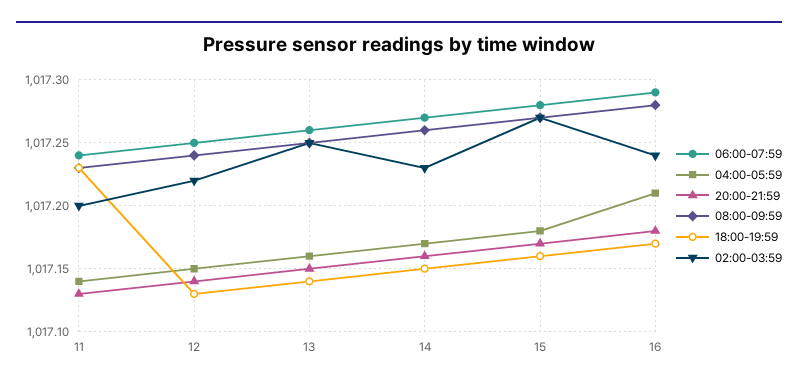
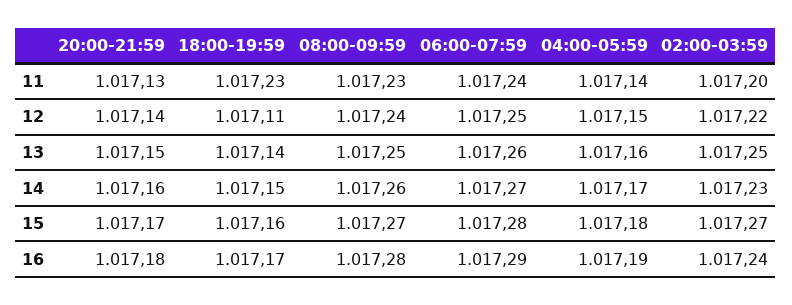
  {
    "06:00-07:59": {
      "11": 1017.24,
      "12": 1017.25,
      "13": 1017.26,
      "14": 1017.27,
      "15": 1017.28,
      "16": 1017.29
    },
    "04:00-05:59": {
      "11": 1017.14,
      "12": 1017.15,
      "13": 1017.16,
      "14": 1017.17,
      "15": 1017.18,
-     "16": 1017.21
+     "16": 1017.19
    },
    "20:00-21:59": {
      "11": 1017.13,
      "12": 1017.14,
      "13": 1017.15,
      "14": 1017.16,
      "15": 1017.17,
      "16": 1017.18
    },
    "08:00-09:59": {
      "11": 1017.23,
      "12": 1017.24,
      "13": 1017.25,
      "14": 1017.26,
      "15": 1017.27,
      "16": 1017.28
    },
    "18:00-19:59": {
      "11": 1017.23,
-     "12": 1017.13,
+     "12": 1017.11,
      "13": 1017.14,
      "14": 1017.15,
      "15": 1017.16,
      "16": 1017.17
    },
    "02:00-03:59": {
      "11": 1017.2,
      "12": 1017.22,
      "13": 1017.25,
      "14": 1017.23,
      "15": 1017.27,
      "16": 1017.24
    }
  }

